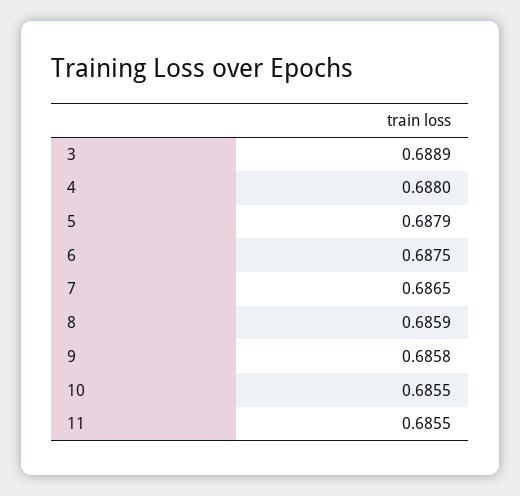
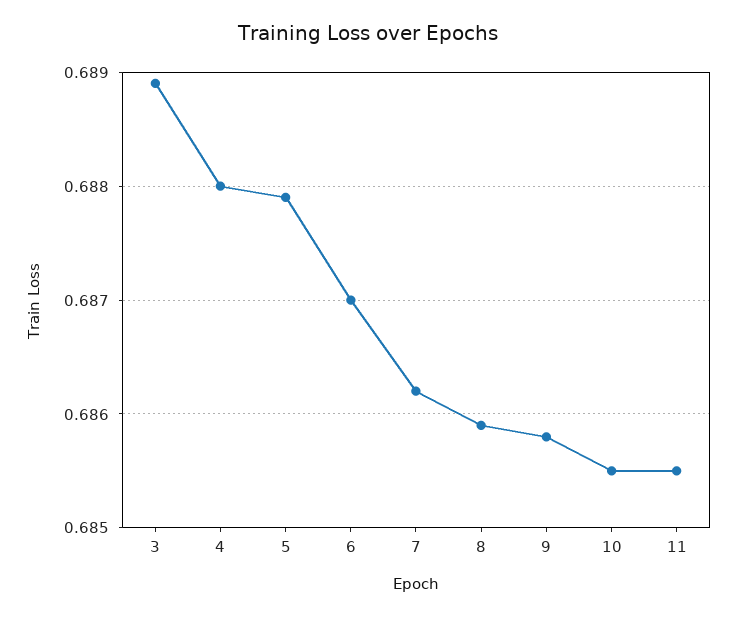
  {
    "3": 0.6889,
    "4": 0.688,
    "5": 0.6879,
-   "6": 0.6875,
+   "6": 0.687,
-   "7": 0.6865,
+   "7": 0.6862,
    "8": 0.6859,
    "9": 0.6858,
    "10": 0.6855,
    "11": 0.6855
  }

